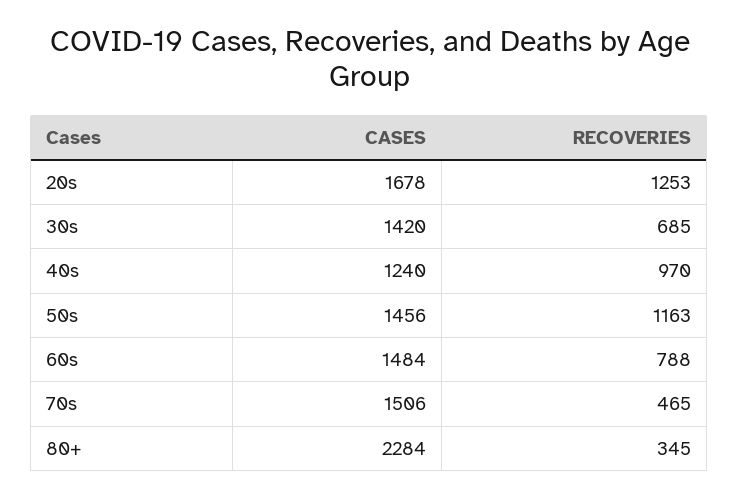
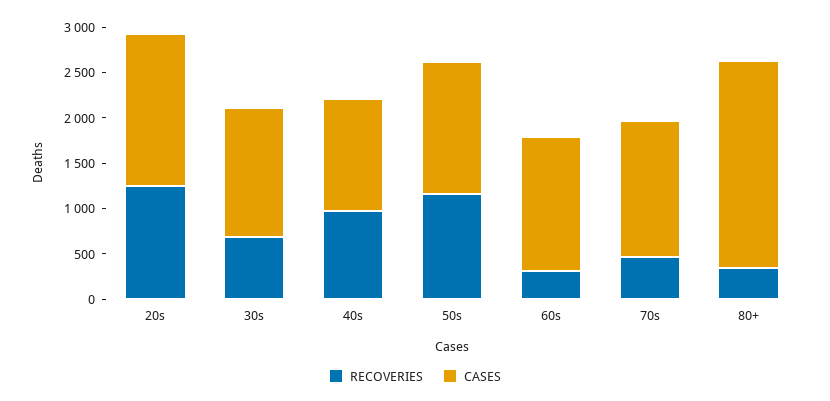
  {
    "CASES": {
      "20s": 1678,
      "30s": 1420,
      "40s": 1240,
      "50s": 1456,
      "60s": 1484,
      "70s": 1506,
      "80+": 2284
    },
    "RECOVERIES": {
      "20s": 1253,
      "30s": 685,
      "40s": 970,
      "50s": 1163,
-     "60s": 788,
+     "60s": 300,
      "70s": 465,
      "80+": 345
    }
  }

